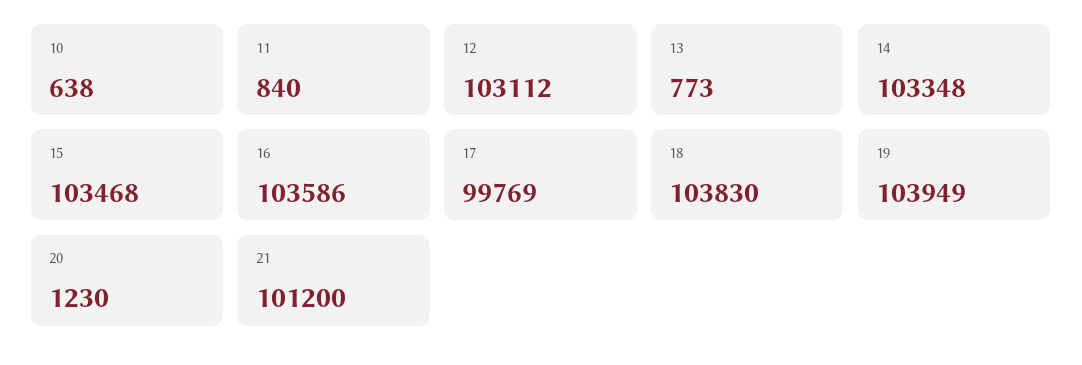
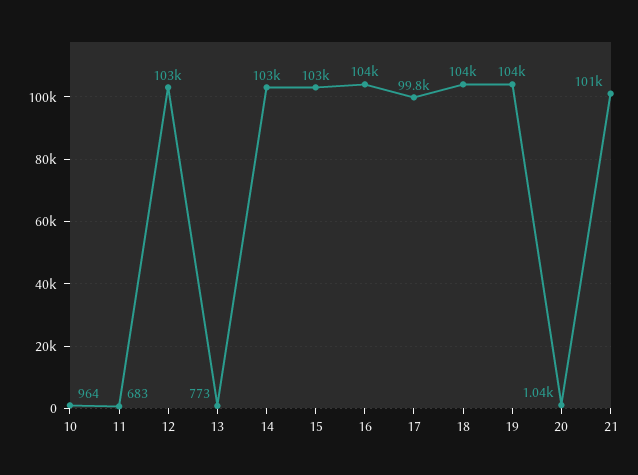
  {
-   "10": 638,
+   "10": 964,
-   "11": 840,
+   "11": 683,
    "12": 103112,
    "13": 773,
    "14": 103348,
    "15": 103468,
    "16": 103586,
    "17": 99769,
    "18": 103830,
    "19": 103949,
-   "20": 1230,
+   "20": 1040,
    "21": 101200
  }

